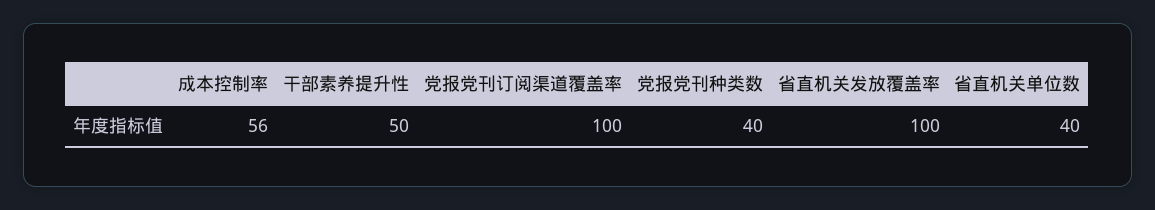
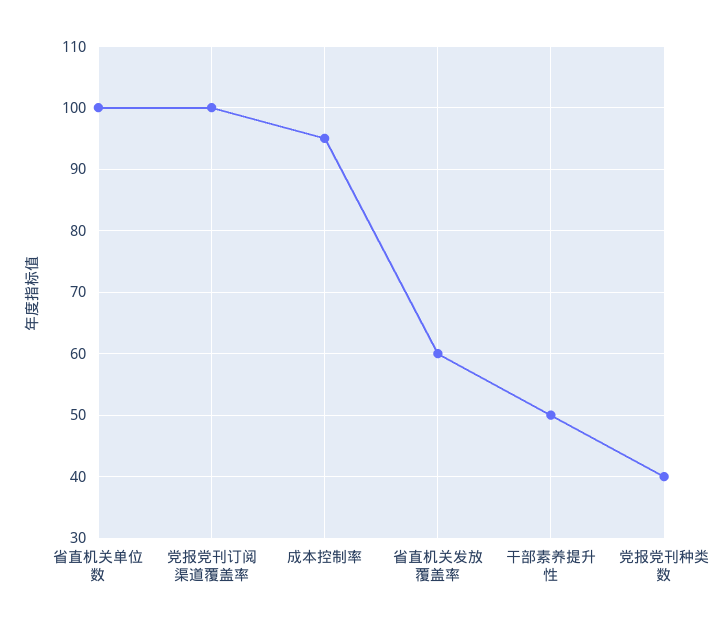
  {
-   "成本控制率": 56,
+   "成本控制率": 95,
    "干部素养提升性": 50,
    "党报党刊订阅渠道覆盖率": 100,
    "党报党刊种类数": 40,
-   "省直机关发放覆盖率": 100,
+   "省直机关发放覆盖率": 60,
-   "省直机关单位数": 40
+   "省直机关单位数": 100
  }

